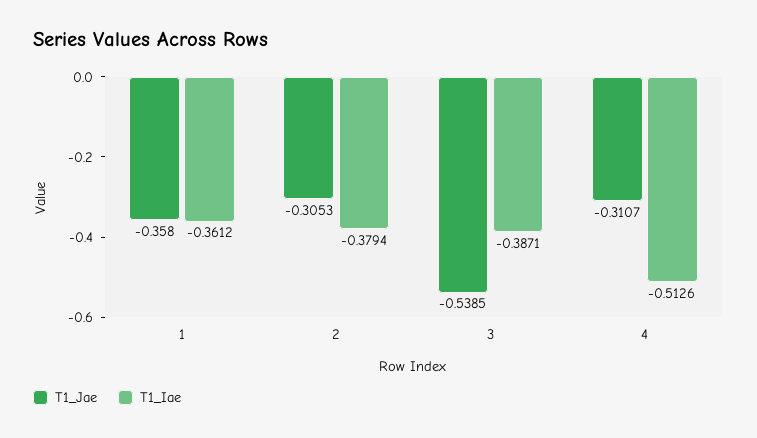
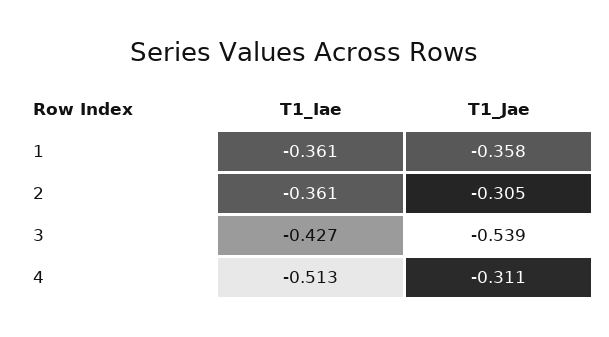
  {
    "T1_Jae": {
      "1": -0.358,
      "2": -0.3053,
      "3": -0.5385,
      "4": -0.3107
    },
    "T1_Iae": {
      "1": -0.3612,
-     "2": -0.3794,
+     "2": -0.361,
-     "3": -0.3871,
+     "3": -0.427,
      "4": -0.5126
    }
  }

